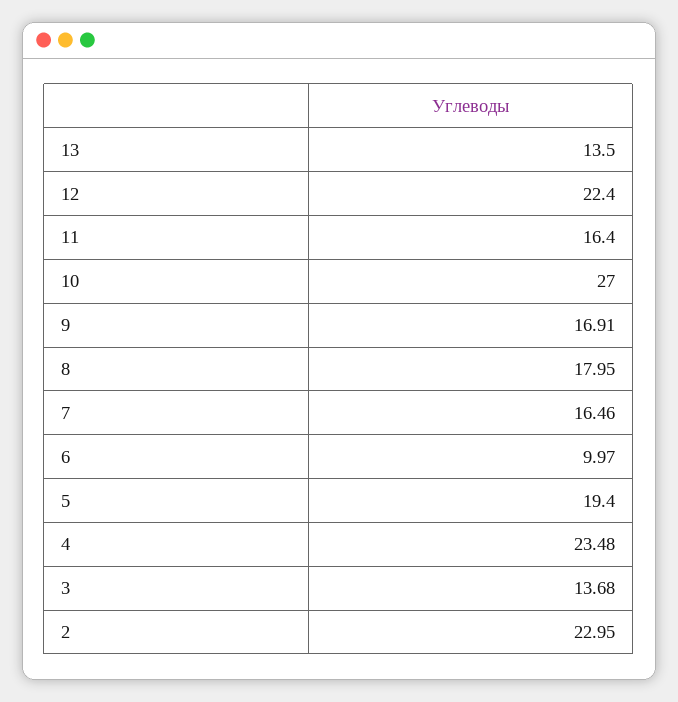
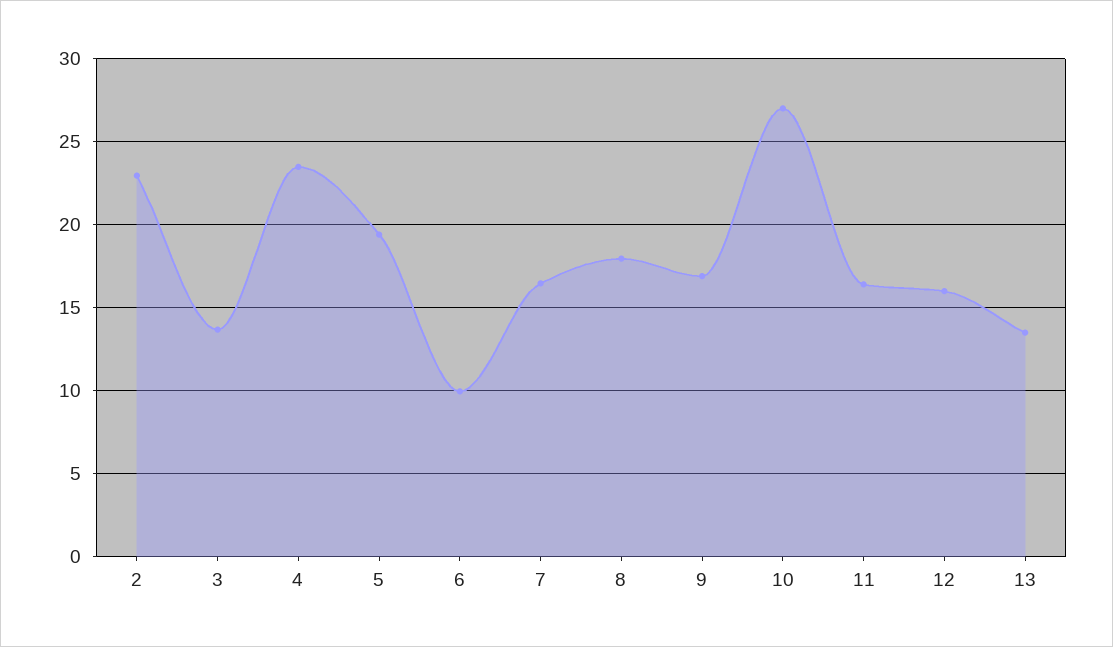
  {
    "13": 13.5,
-   "12": 22.4,
+   "12": 16,
    "11": 16.4,
    "10": 27,
    "9": 16.91,
    "8": 17.95,
    "7": 16.46,
    "6": 9.97,
    "5": 19.4,
    "4": 23.48,
    "3": 13.68,
    "2": 22.95
  }

